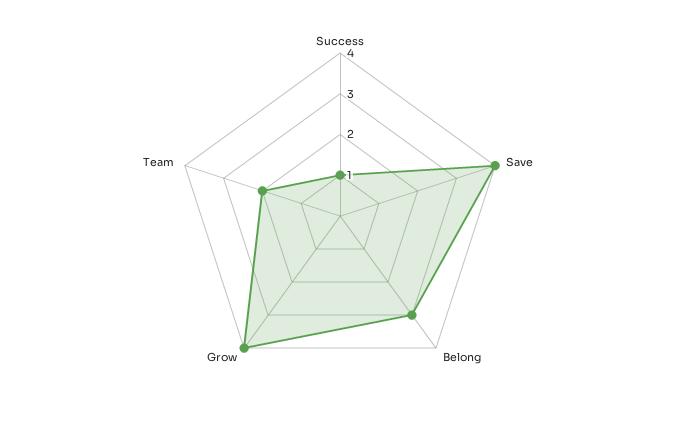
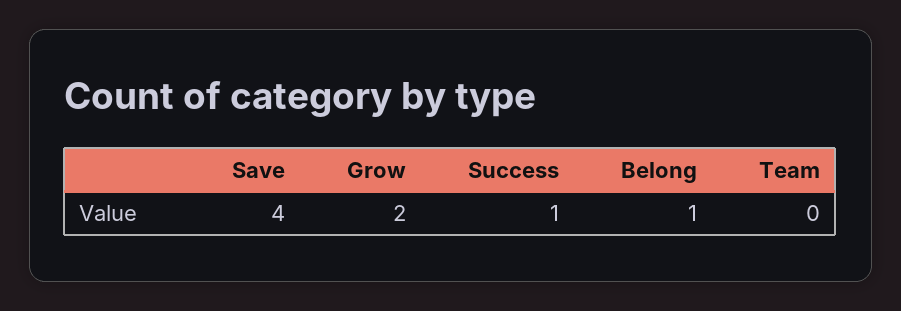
  {
    "Success": 1,
    "Save": 4,
-   "Belong": 3,
+   "Belong": 1,
-   "Grow": 4,
+   "Grow": 2,
-   "Team": 2
+   "Team": 0
  }

